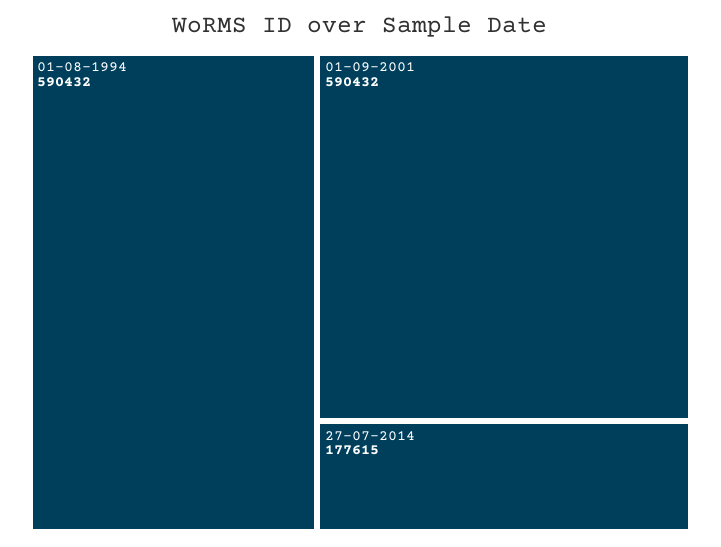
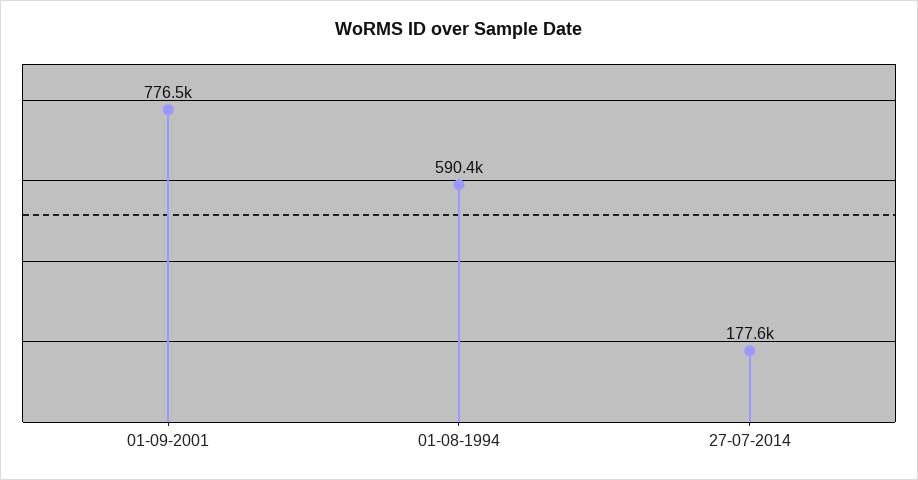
  {
    "01-08-1994": 590432,
-   "01-09-2001": 590432,
+   "01-09-2001": 776500,
    "27-07-2014": 177615
  }

